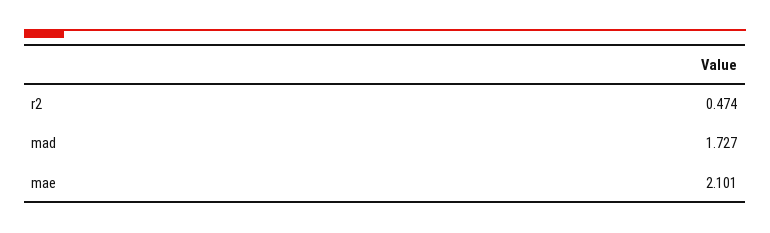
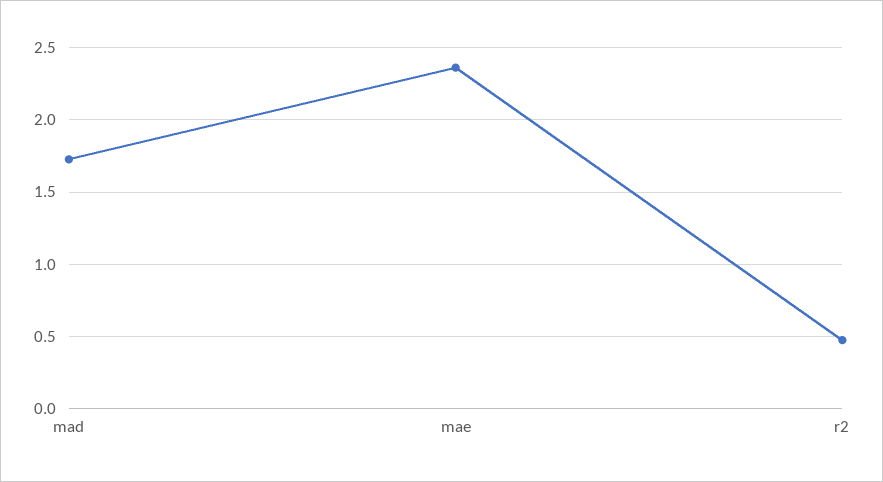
  {
    "r2": 0.474,
    "mad": 1.727,
-   "mae": 2.101
+   "mae": 2.35
  }

